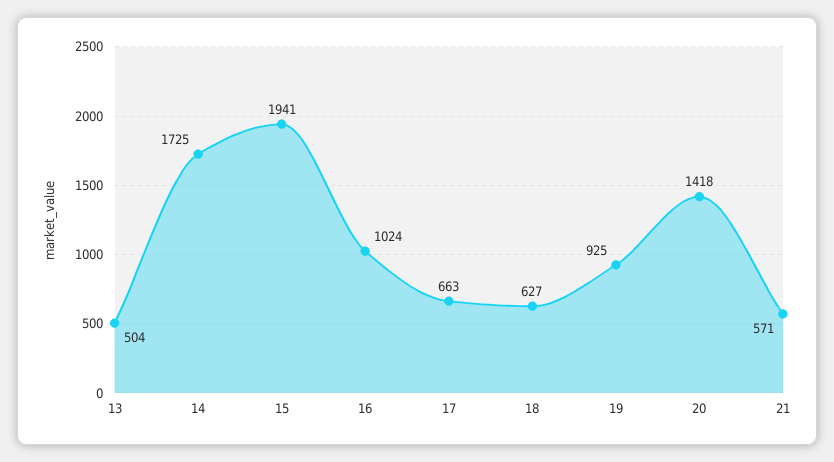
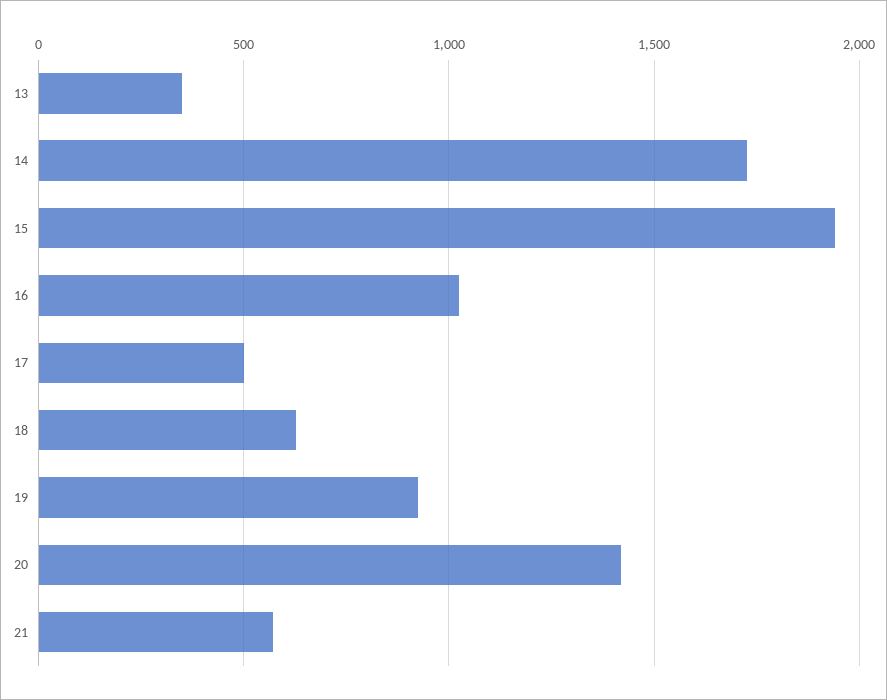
  {
-   "13": 504,
+   "13": 350,
    "14": 1725,
    "15": 1941,
    "16": 1024,
-   "17": 663,
+   "17": 500,
    "18": 627,
    "19": 925,
    "20": 1418,
    "21": 571
  }

